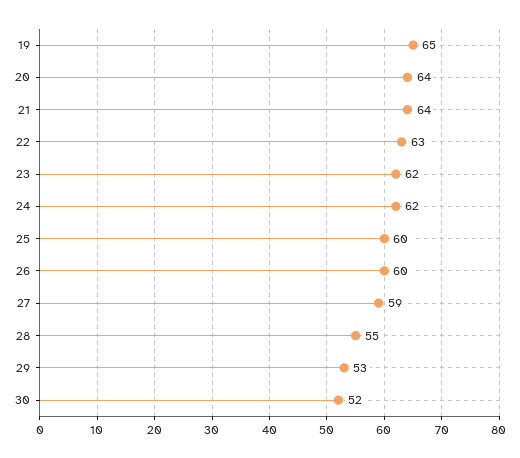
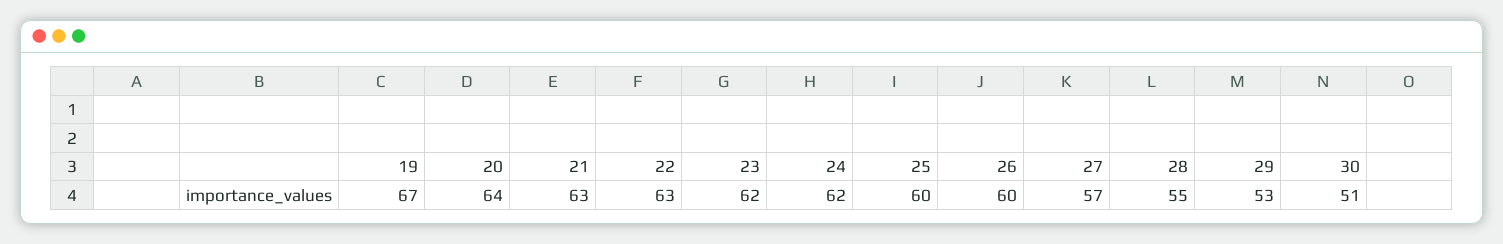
  {
-   "19": 65,
+   "19": 67,
    "20": 64,
-   "21": 64,
+   "21": 63,
    "22": 63,
    "23": 62,
    "24": 62,
    "25": 60,
    "26": 60,
-   "27": 59,
+   "27": 57,
    "28": 55,
    "29": 53,
-   "30": 52
+   "30": 51
  }

